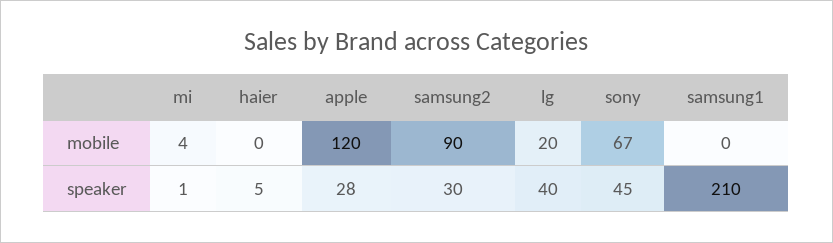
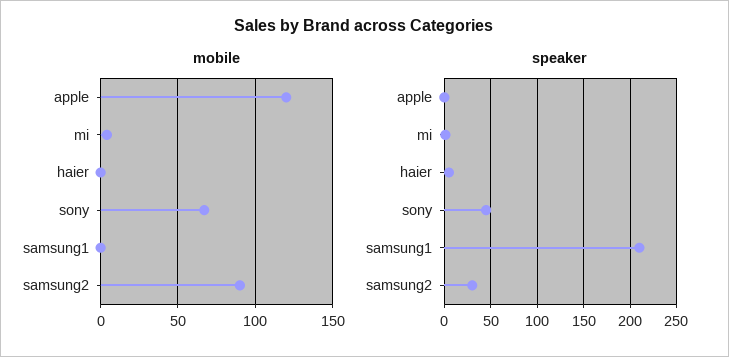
  {
    "mobile": {
      "mi": 4,
      "haier": 0,
      "apple": 120,
      "samsung2": 90,
-     "lg": 20,
      "sony": 67,
      "samsung1": 0
    },
    "speaker": {
      "mi": 1,
      "haier": 5,
-     "apple": 28,
+     "apple": 0,
      "samsung2": 30,
-     "lg": 40,
      "sony": 45,
      "samsung1": 210
    }
  }

